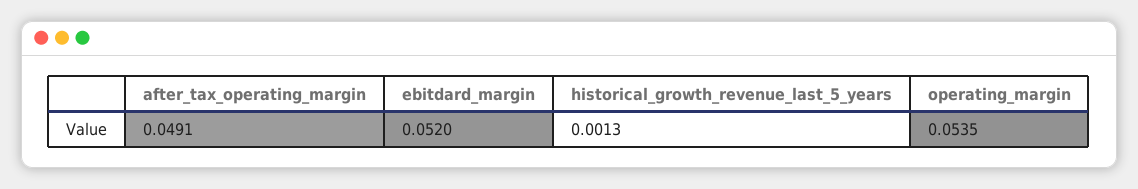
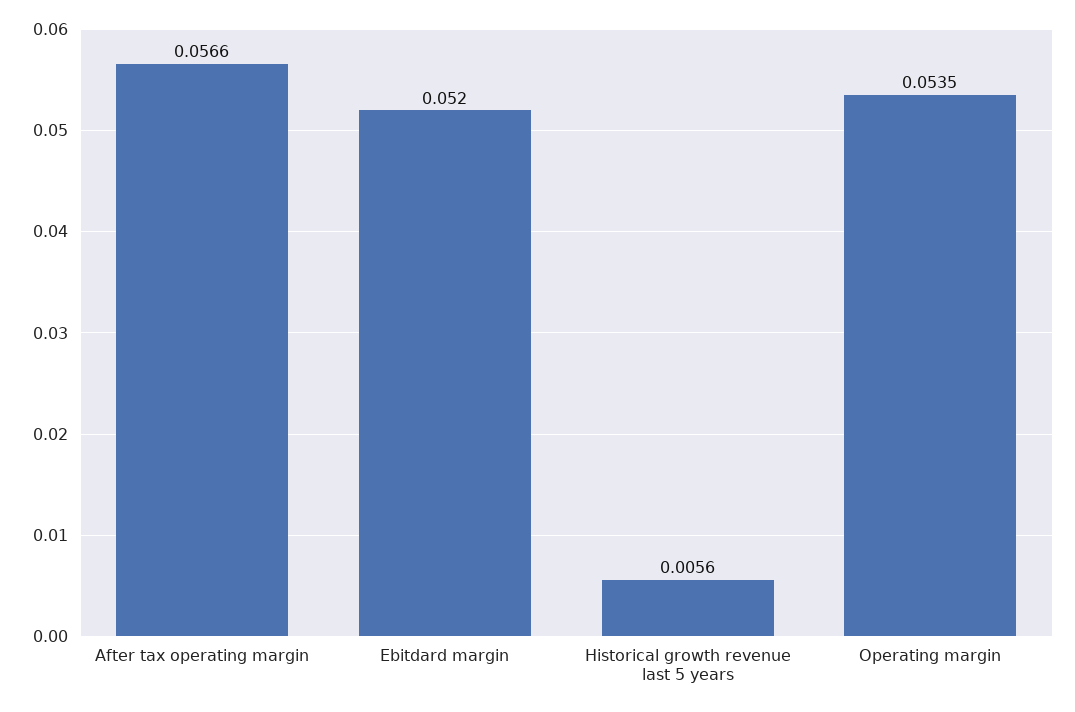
  {
-   "after_tax_operating_margin": 0.0491,
+   "after_tax_operating_margin": 0.0566,
    "ebitdard_margin": 0.052,
-   "historical_growth_revenue_last_5_years": 0.0013,
+   "historical_growth_revenue_last_5_years": 0.0056,
    "operating_margin": 0.0535
  }

